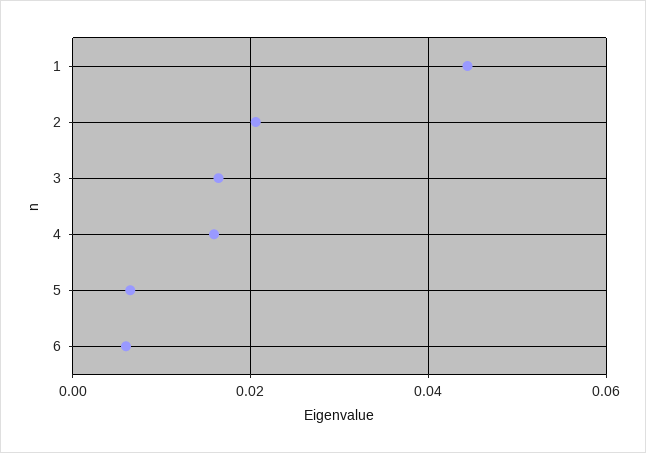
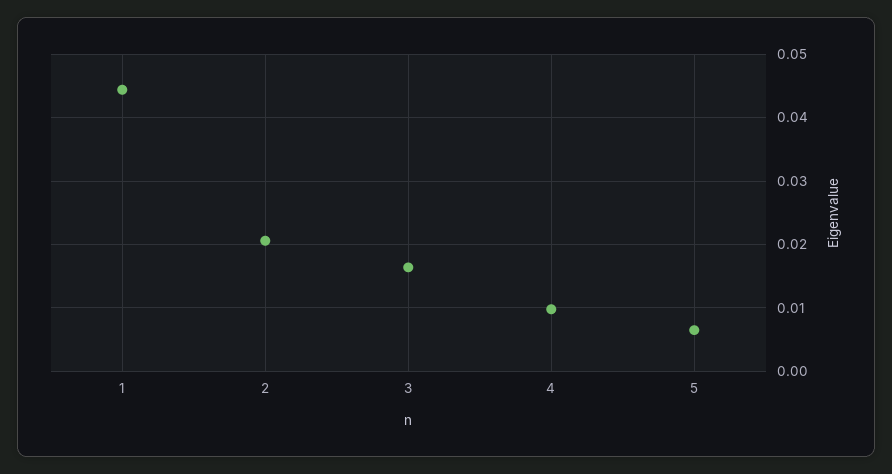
  {
    "1": 0.044,
    "2": 0.021,
    "3": 0.016,
-   "4": 0.016,
+   "4": 0.01,
-   "5": 0.007,
+   "5": 0.007
-   "6": 0.006
  }

